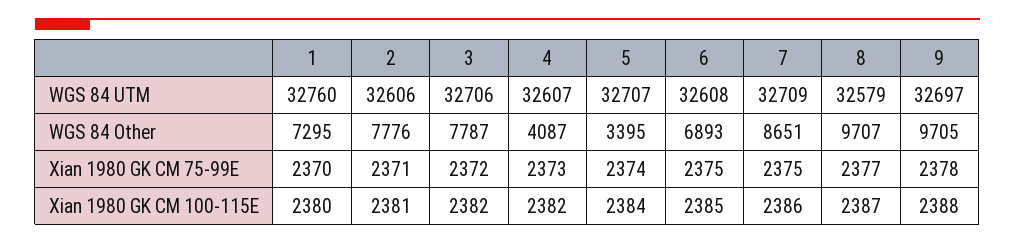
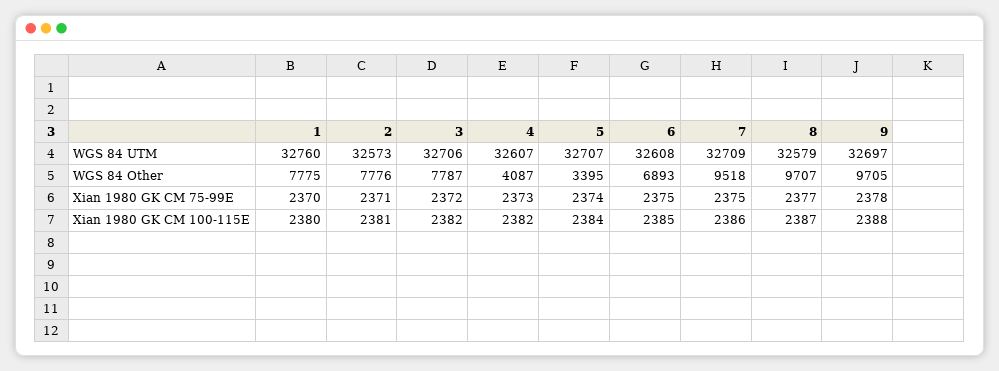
  {
    "1": {
      "WGS 84 UTM": 32760,
-     "WGS 84 Other": 7295,
+     "WGS 84 Other": 7775,
      "Xian 1980 GK CM 75-99E": 2370,
      "Xian 1980 GK CM 100-115E": 2380
    },
    "2": {
-     "WGS 84 UTM": 32606,
+     "WGS 84 UTM": 32573,
      "WGS 84 Other": 7776,
      "Xian 1980 GK CM 75-99E": 2371,
      "Xian 1980 GK CM 100-115E": 2381
    },
    "3": {
      "WGS 84 UTM": 32706,
      "WGS 84 Other": 7787,
      "Xian 1980 GK CM 75-99E": 2372,
      "Xian 1980 GK CM 100-115E": 2382
    },
    "4": {
      "WGS 84 UTM": 32607,
      "WGS 84 Other": 4087,
      "Xian 1980 GK CM 75-99E": 2373,
      "Xian 1980 GK CM 100-115E": 2382
    },
    "5": {
      "WGS 84 UTM": 32707,
      "WGS 84 Other": 3395,
      "Xian 1980 GK CM 75-99E": 2374,
      "Xian 1980 GK CM 100-115E": 2384
    },
    "6": {
      "WGS 84 UTM": 32608,
      "WGS 84 Other": 6893,
      "Xian 1980 GK CM 75-99E": 2375,
      "Xian 1980 GK CM 100-115E": 2385
    },
    "7": {
      "WGS 84 UTM": 32709,
-     "WGS 84 Other": 8651,
+     "WGS 84 Other": 9518,
      "Xian 1980 GK CM 75-99E": 2375,
      "Xian 1980 GK CM 100-115E": 2386
    },
    "8": {
      "WGS 84 UTM": 32579,
      "WGS 84 Other": 9707,
      "Xian 1980 GK CM 75-99E": 2377,
      "Xian 1980 GK CM 100-115E": 2387
    },
    "9": {
      "WGS 84 UTM": 32697,
      "WGS 84 Other": 9705,
      "Xian 1980 GK CM 75-99E": 2378,
      "Xian 1980 GK CM 100-115E": 2388
    }
  }

